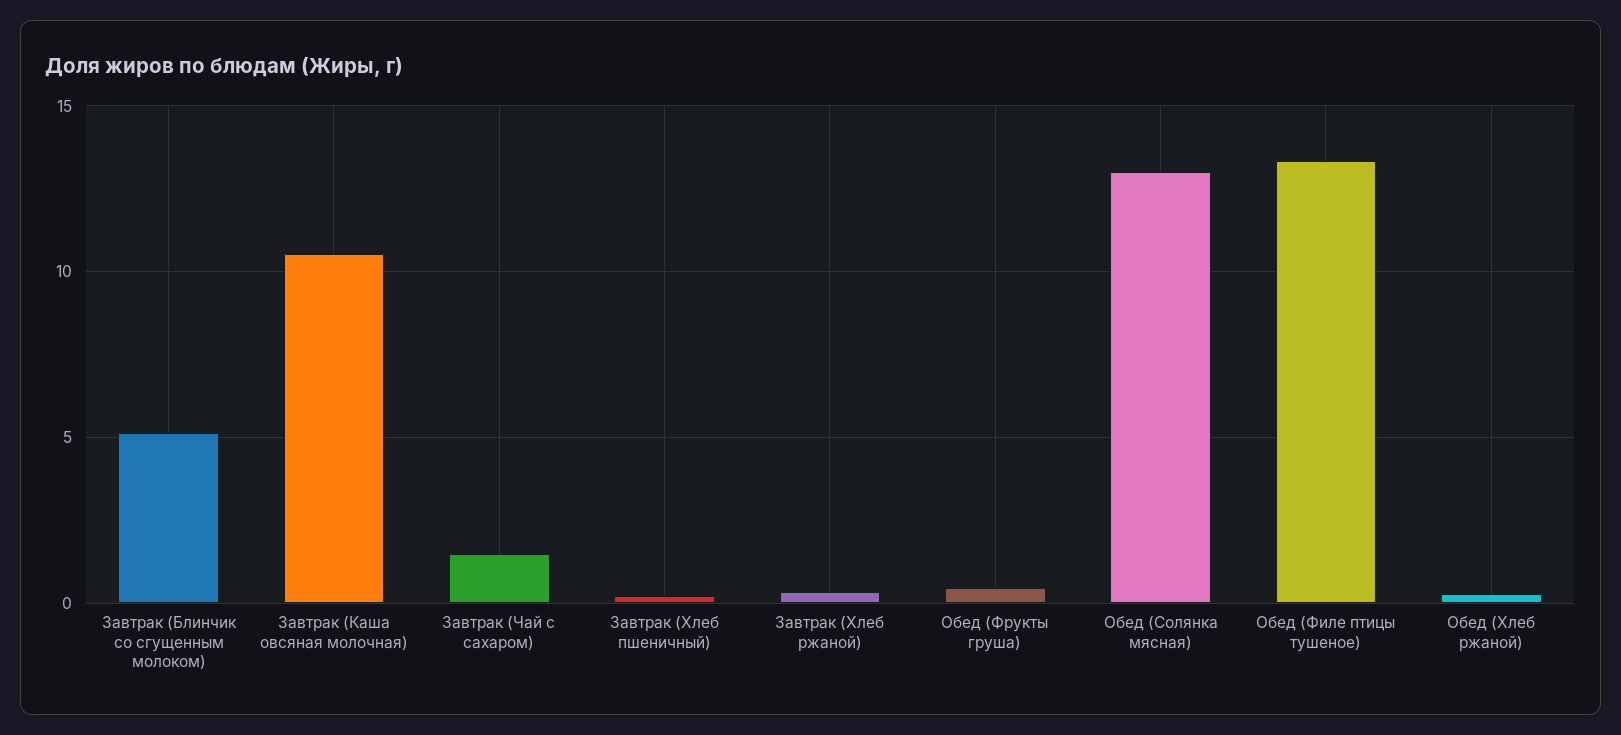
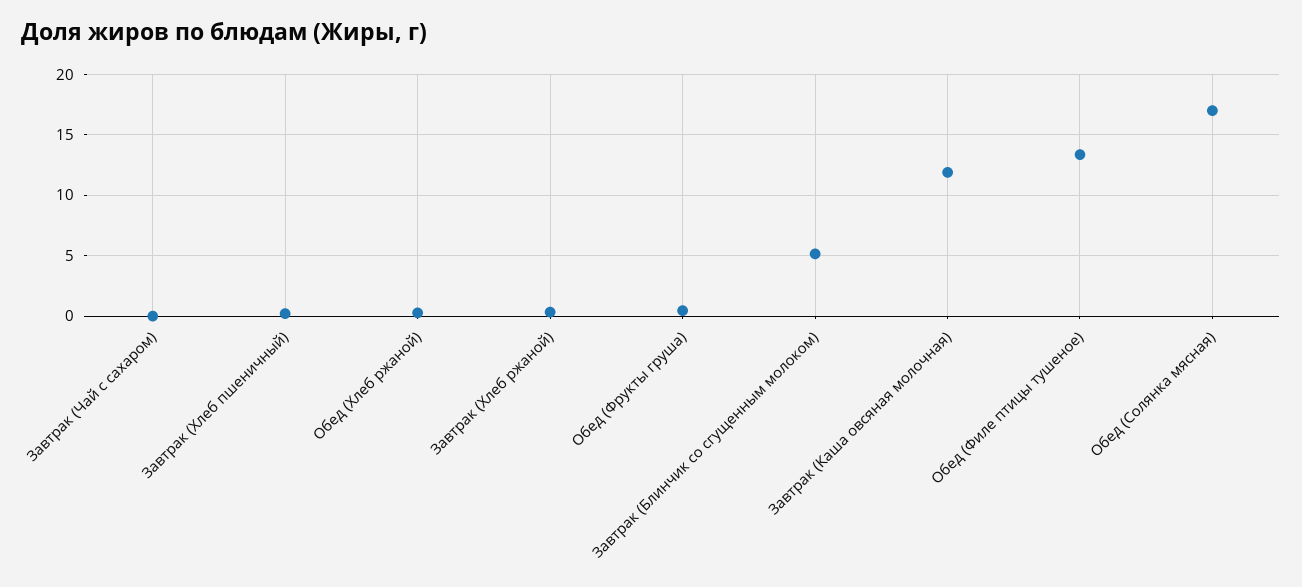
  {
    "Завтрак (Блинчик со сгущенным молоком)": 5,
-   "Завтрак (Каша овсяная молочная)": 10.5,
+   "Завтрак (Каша овсяная молочная)": 12,
-   "Завтрак (Чай с сахаром)": 1.5,
+   "Завтрак (Чай с сахаром)": 0,
    "Завтрак (Хлеб пшеничный)": 0,
    "Завтрак (Хлеб ржаной)": 0.5,
    "Обед (Фрукты груша)": 0.5,
-   "Обед (Солянка мясная)": 13,
+   "Обед (Солянка мясная)": 17,
    "Обед (Филе птицы тушеное)": 13.5,
    "Обед (Хлеб ржаной)": 0.5
  }

